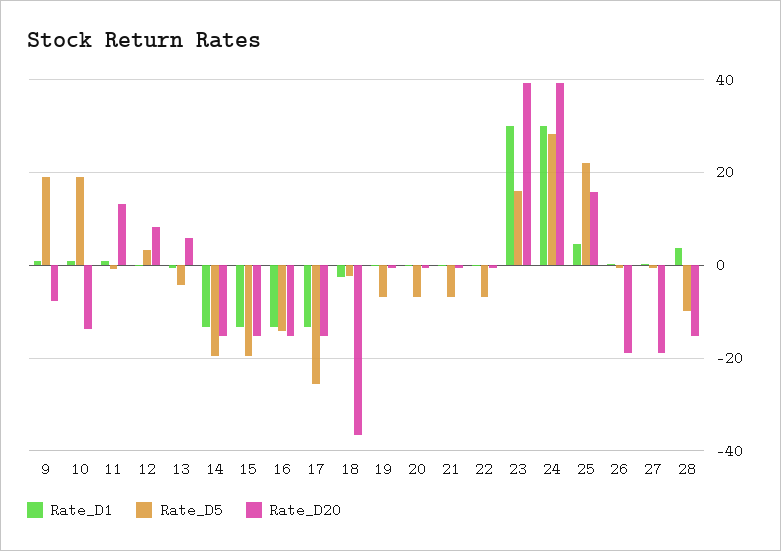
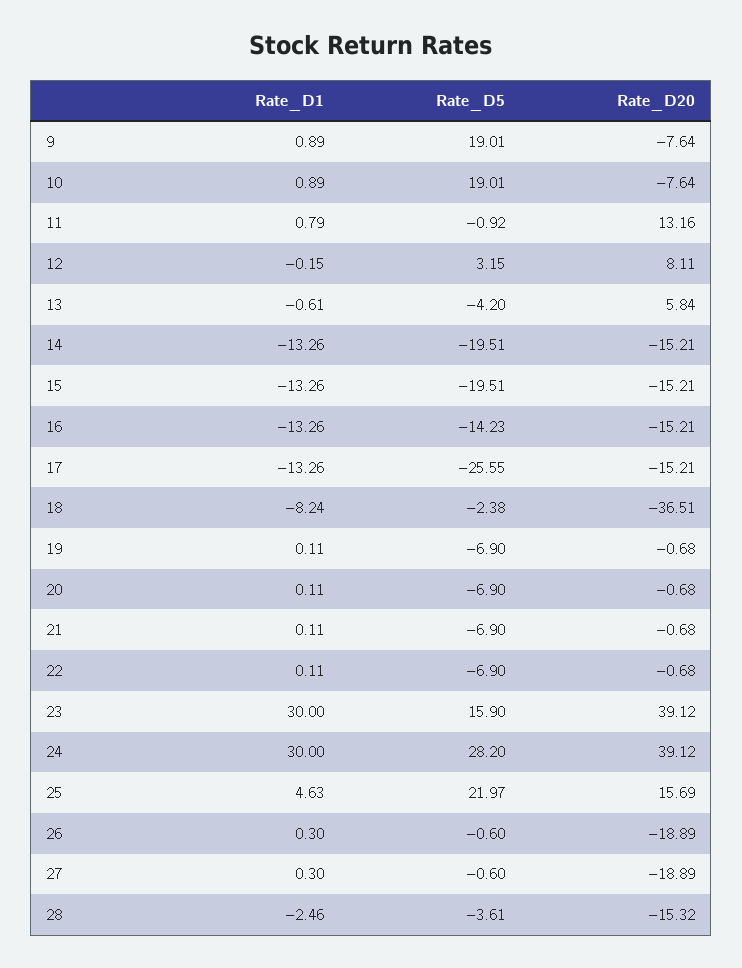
  {
    "Rate_D1": {
      "9": 0.89,
      "10": 0.89,
      "11": 0.79,
      "12": -0.15,
      "13": -0.61,
      "14": -13.26,
      "15": -13.26,
      "16": -13.26,
      "17": -13.26,
-     "18": -2,
+     "18": -8.24,
      "19": 0.11,
      "20": 0.11,
      "21": 0.11,
      "22": 0.11,
      "23": 30,
      "24": 30,
      "25": 4.63,
      "26": 0.3,
      "27": 0.3,
-     "28": 4
+     "28": -2.46
    },
    "Rate_D5": {
      "9": 19.01,
      "10": 19.01,
      "11": -0.92,
      "12": 3.15,
      "13": -4.2,
      "14": -19.51,
      "15": -19.51,
      "16": -14.23,
      "17": -25.55,
      "18": -2.38,
      "19": -6.9,
      "20": -6.9,
      "21": -6.9,
      "22": -6.9,
      "23": 15.9,
      "24": 28.2,
      "25": 21.97,
      "26": -0.6,
      "27": -0.6,
-     "28": -10
+     "28": -3.61
    },
    "Rate_D20": {
      "9": -7.64,
-     "10": -14,
+     "10": -7.64,
      "11": 13.16,
      "12": 8.11,
      "13": 5.84,
      "14": -15.21,
      "15": -15.21,
      "16": -15.21,
      "17": -15.21,
      "18": -36.51,
      "19": -0.68,
      "20": -0.68,
      "21": -0.68,
      "22": -0.68,
      "23": 39.12,
      "24": 39.12,
      "25": 15.69,
      "26": -18.89,
      "27": -18.89,
      "28": -15.32
    }
  }

